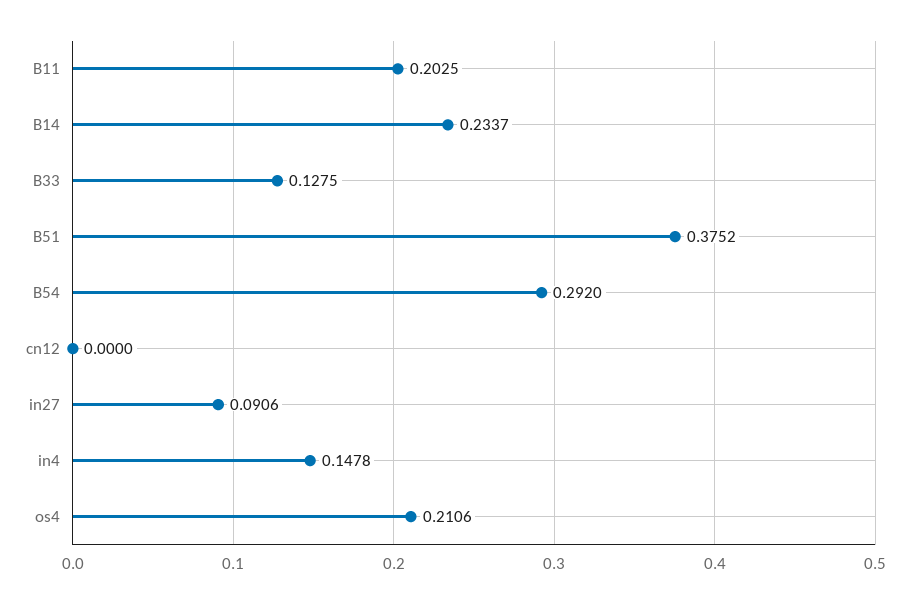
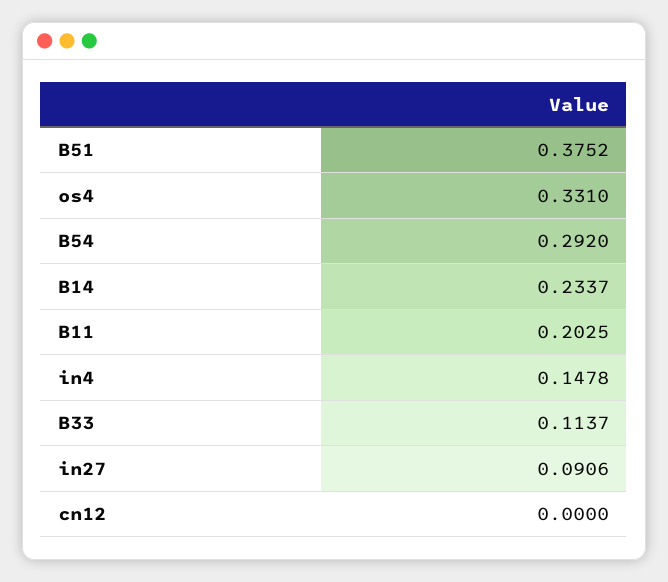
  {
    "B11": 0.2025,
    "B14": 0.2337,
-   "B33": 0.1275,
+   "B33": 0.1137,
    "B51": 0.3752,
    "B54": 0.292,
    "cn12": 0,
    "in27": 0.0906,
    "in4": 0.1478,
-   "os4": 0.2106
+   "os4": 0.331
  }

